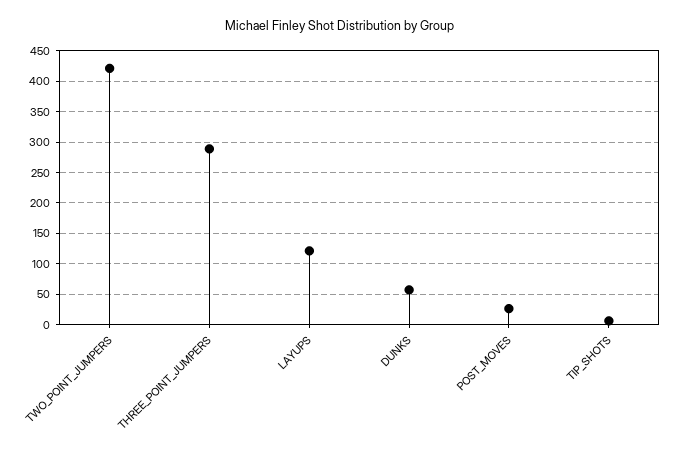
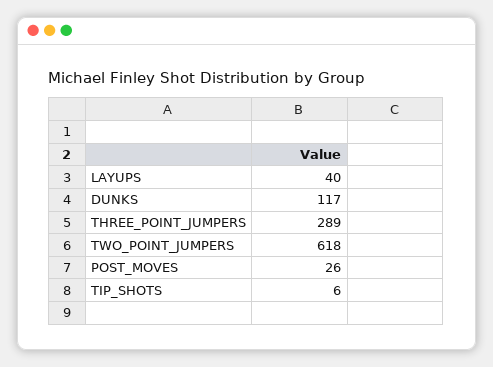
  {
-   "TWO_POINT_JUMPERS": 420,
+   "TWO_POINT_JUMPERS": 618,
    "THREE_POINT_JUMPERS": 289,
-   "LAYUPS": 120,
+   "LAYUPS": 40,
-   "DUNKS": 60,
+   "DUNKS": 117,
    "POST_MOVES": 26,
    "TIP_SHOTS": 6
  }

